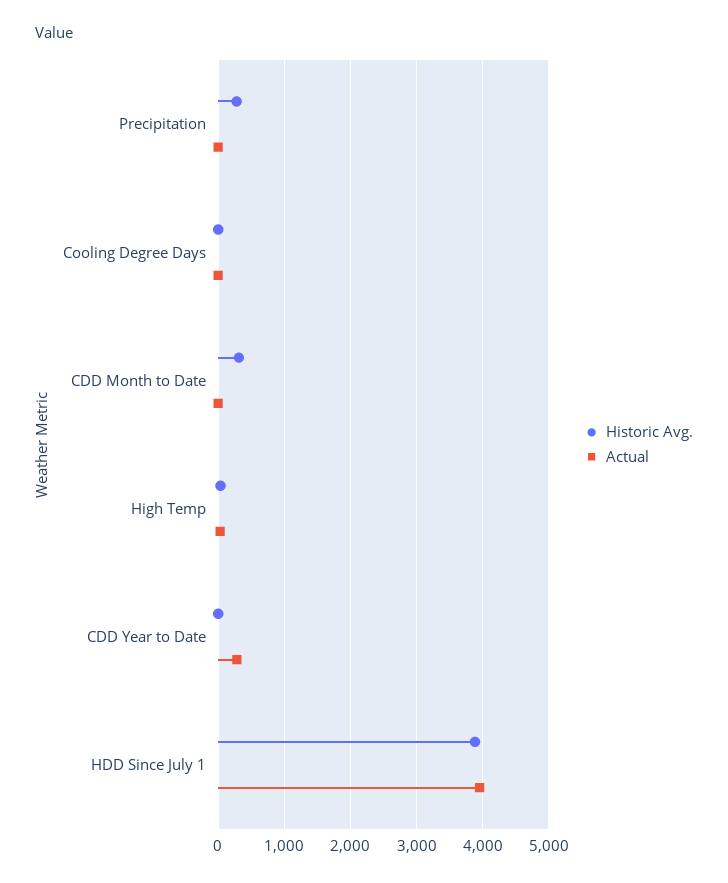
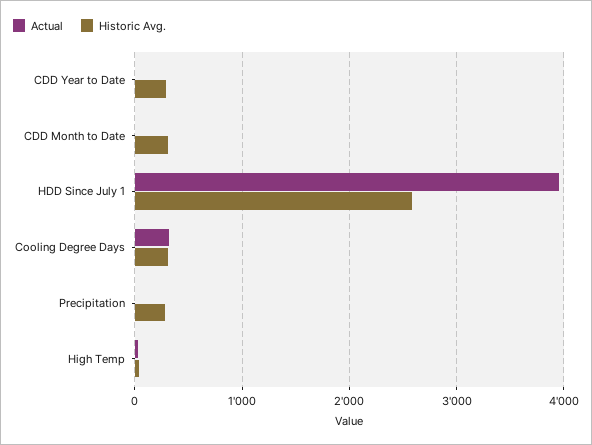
  {
    "Historic Avg.": {
      "Precipitation": 300,
-     "Cooling Degree Days": 0,
+     "Cooling Degree Days": 300,
      "CDD Month to Date": 300,
      "High Temp": 0,
-     "CDD Year to Date": 0,
+     "CDD Year to Date": 300,
-     "HDD Since July 1": 3900
+     "HDD Since July 1": 2600
    },
    "Actual": {
      "Precipitation": 0,
-     "Cooling Degree Days": 0,
+     "Cooling Degree Days": 300,
      "CDD Month to Date": 0,
      "High Temp": 0,
-     "CDD Year to Date": 300,
+     "CDD Year to Date": 0,
      "HDD Since July 1": 4000
    }
  }

